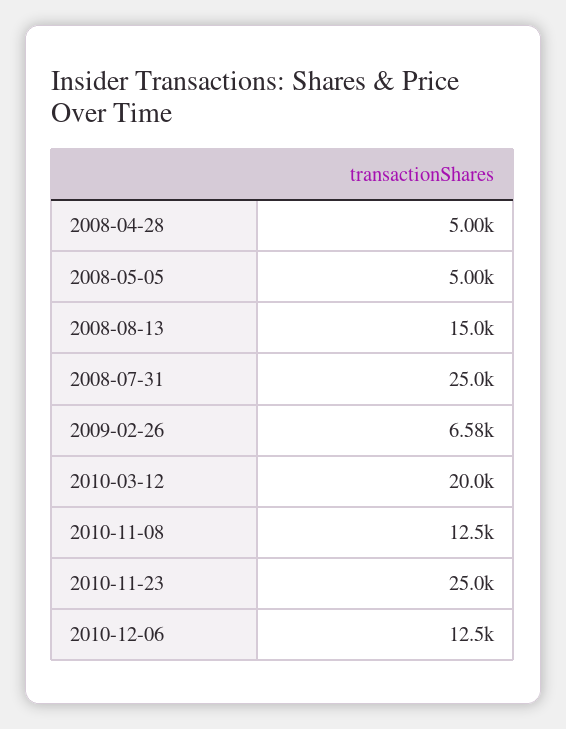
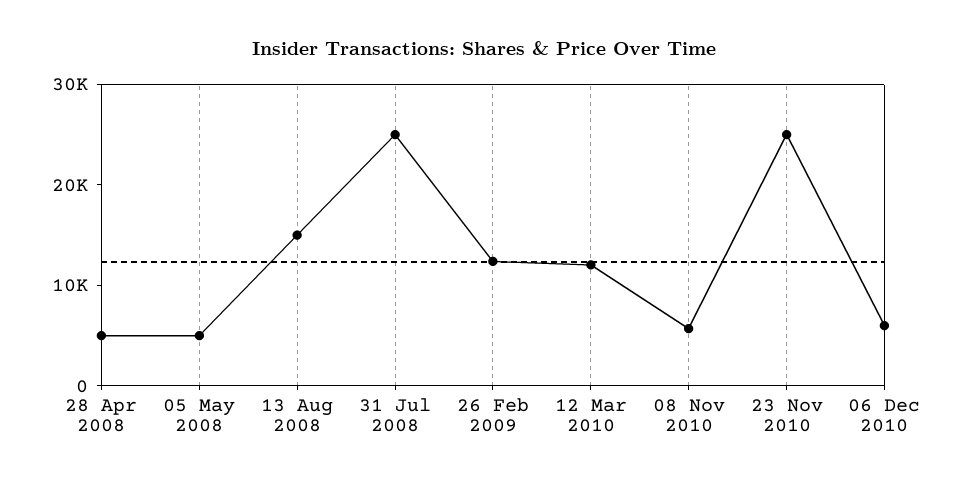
  {
    "2008-04-28": 5000,
    "2008-05-05": 5000,
    "2008-08-13": 15000,
    "2008-07-31": 25000,
-   "2009-02-26": 6580,
+   "2009-02-26": 12000,
-   "2010-03-12": 20000,
+   "2010-03-12": 12000,
-   "2010-11-08": 12500,
+   "2010-11-08": 6000,
    "2010-11-23": 25000,
-   "2010-12-06": 12500
+   "2010-12-06": 6000
  }

